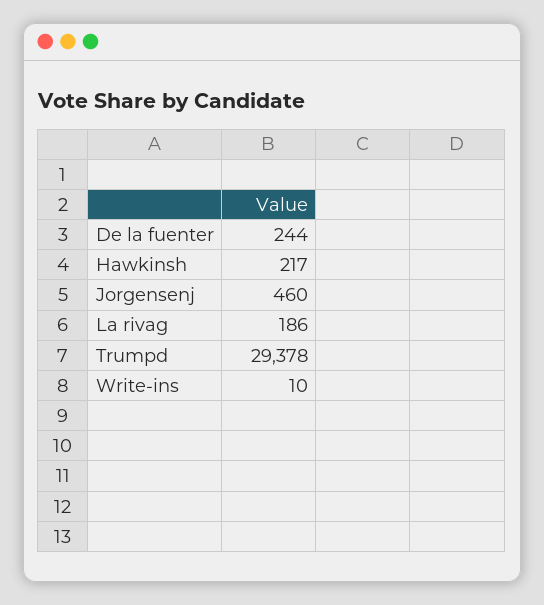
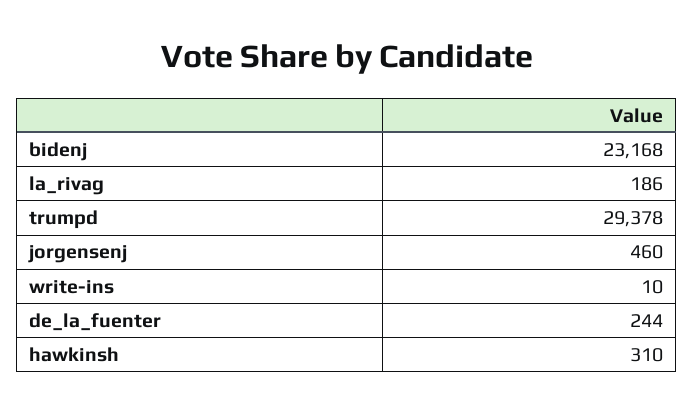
  {
    "De la fuenter": 244,
-   "Hawkinsh": 217,
+   "Hawkinsh": 310,
    "Jorgensenj": 460,
    "La rivag": 186,
    "Trumpd": 29378,
-   "Write-ins": 10
+   "Write-ins": 10,
+   "bidenj": 23168
  }

